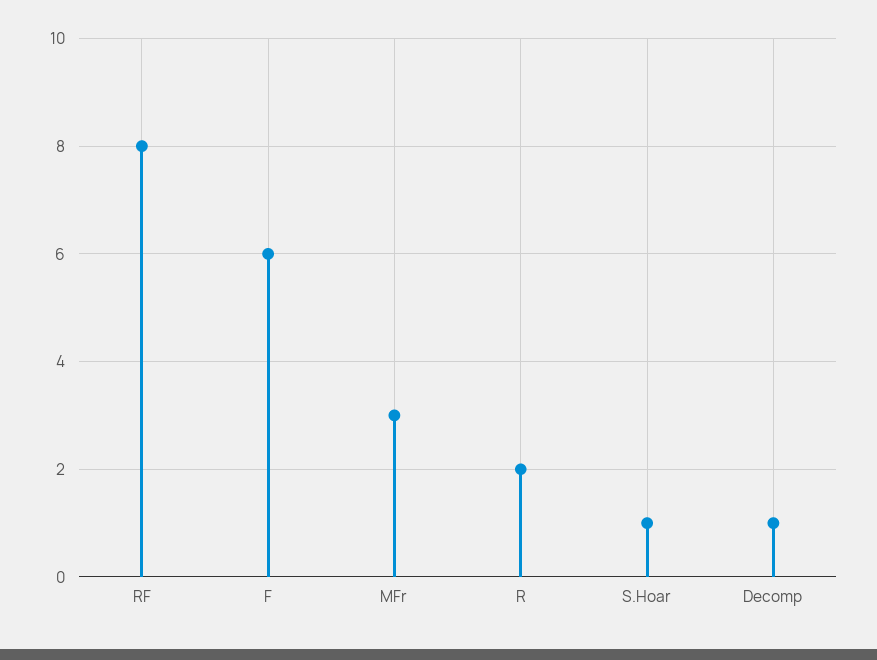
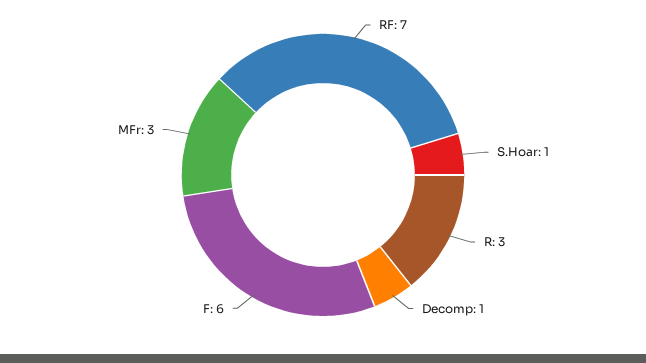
  {
-   "RF": 8,
+   "RF": 7,
    "F": 6,
    "MFr": 3,
-   "R": 2,
+   "R": 3,
    "S.Hoar": 1,
    "Decomp": 1
  }

